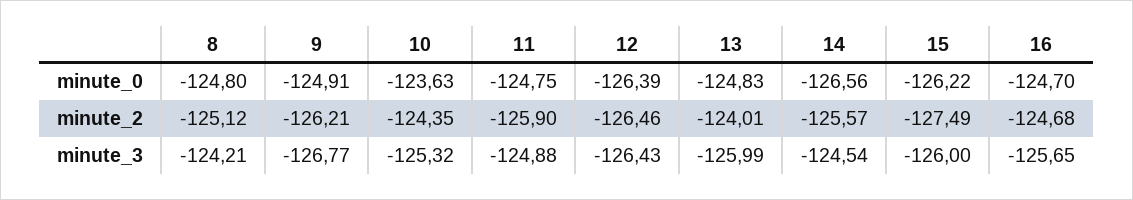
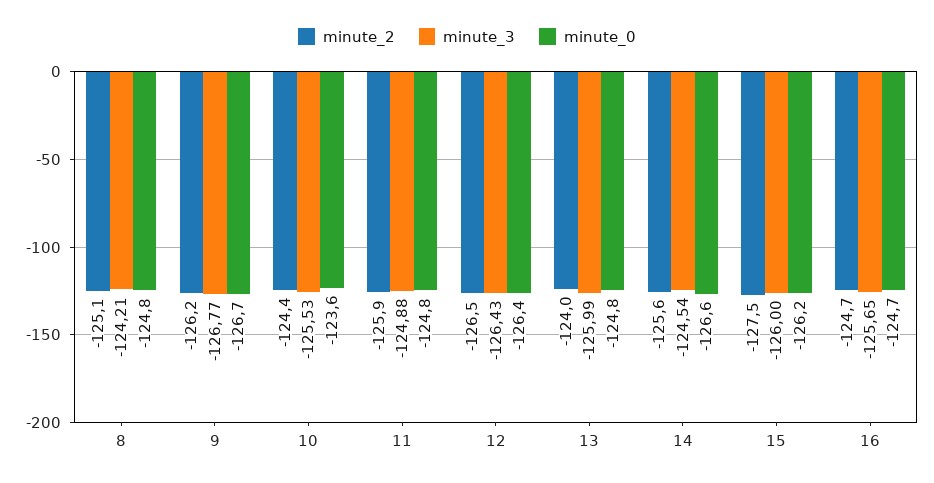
  {
    "minute_0": {
      "8": -124.8,
-     "9": -124.91,
+     "9": -126.7,
      "10": -123.63,
      "11": -124.75,
      "12": -126.39,
      "13": -124.83,
      "14": -126.56,
      "15": -126.22,
      "16": -124.7
    },
    "minute_2": {
      "8": -125.12,
      "9": -126.21,
      "10": -124.35,
      "11": -125.9,
      "12": -126.46,
      "13": -124.01,
      "14": -125.57,
      "15": -127.49,
      "16": -124.68
    },
    "minute_3": {
      "8": -124.21,
      "9": -126.77,
-     "10": -125.32,
+     "10": -125.53,
      "11": -124.88,
      "12": -126.43,
      "13": -125.99,
      "14": -124.54,
      "15": -126,
      "16": -125.65
    }
  }

